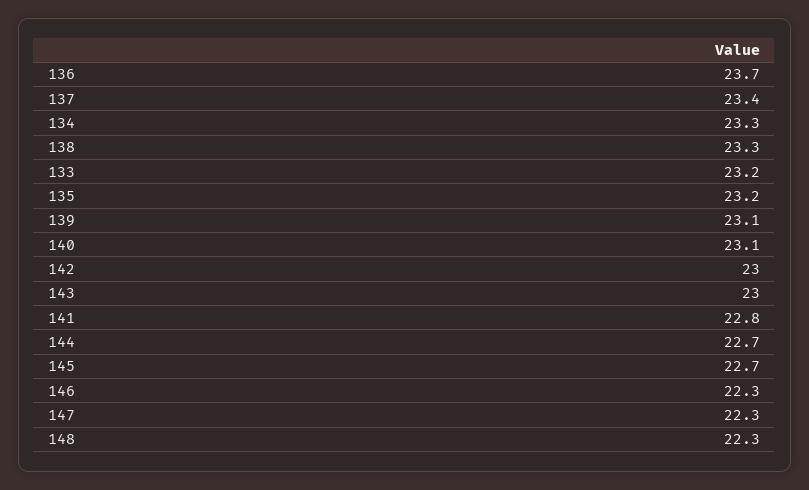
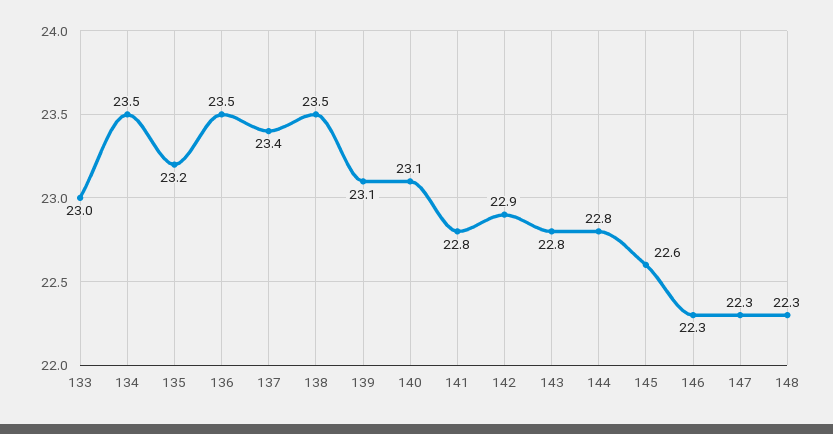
  {
-   "136": 23.7,
+   "136": 23.5,
    "137": 23.4,
-   "134": 23.3,
+   "134": 23.5,
-   "138": 23.3,
+   "138": 23.5,
-   "133": 23.2,
+   "133": 23,
    "135": 23.2,
    "139": 23.1,
    "140": 23.1,
-   "142": 23,
+   "142": 22.9,
-   "143": 23,
+   "143": 22.8,
    "141": 22.8,
-   "144": 22.7,
+   "144": 22.8,
-   "145": 22.7,
+   "145": 22.6,
    "146": 22.3,
    "147": 22.3,
    "148": 22.3
  }

